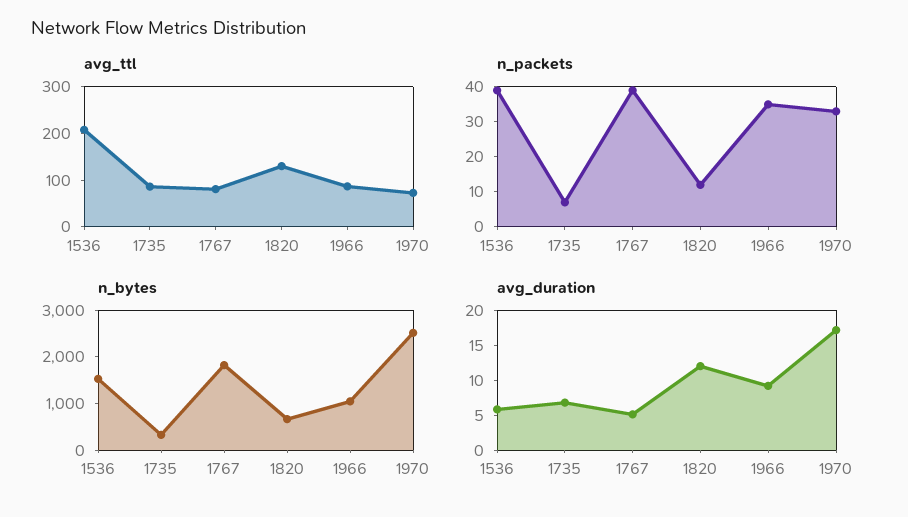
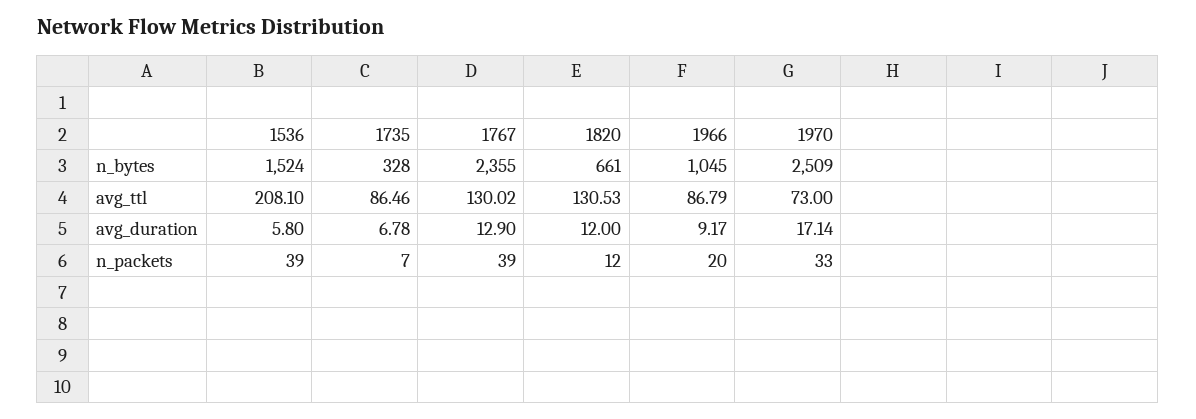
  {
    "avg_ttl": {
      "1536": 208.1,
      "1735": 86.46,
-     "1767": 80,
+     "1767": 130.02,
      "1820": 130.53,
      "1966": 86.79,
      "1970": 73
    },
    "n_packets": {
      "1536": 39,
      "1735": 7,
      "1767": 39,
      "1820": 12,
-     "1966": 35,
+     "1966": 20,
      "1970": 33
    },
    "n_bytes": {
      "1536": 1524,
      "1735": 328,
-     "1767": 1800,
+     "1767": 2355,
      "1820": 661,
      "1966": 1045,
      "1970": 2509
    },
    "avg_duration": {
      "1536": 5.8,
      "1735": 6.78,
-     "1767": 5,
+     "1767": 12.9,
      "1820": 12,
      "1966": 9.17,
      "1970": 17.14
    }
  }

